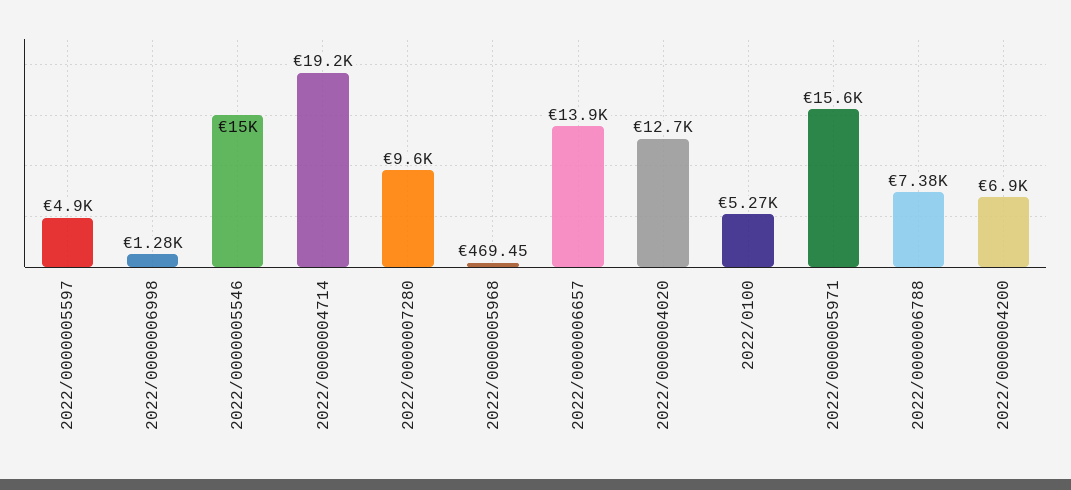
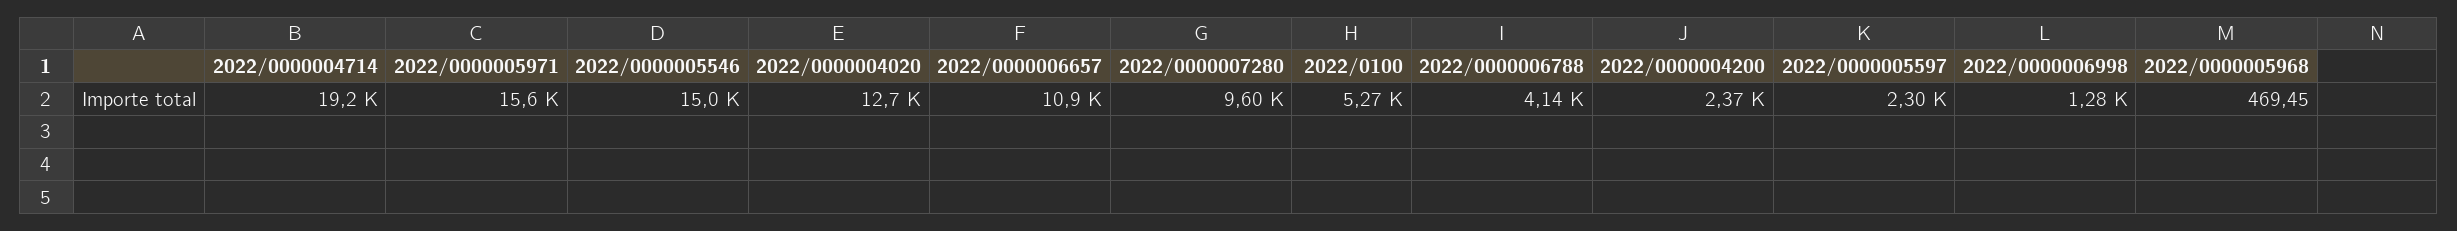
  {
-   "2022/0000005597": 4900,
+   "2022/0000005597": 2300,
    "2022/0000006998": 1280,
    "2022/0000005546": 15000,
    "2022/0000004714": 19200,
    "2022/0000007280": 9600,
    "2022/0000005968": 469.45,
-   "2022/0000006657": 13900,
+   "2022/0000006657": 10900,
    "2022/0000004020": 12700,
    "2022/0100": 5270,
    "2022/0000005971": 15600,
-   "2022/0000006788": 7380,
+   "2022/0000006788": 4140,
-   "2022/0000004200": 6900
+   "2022/0000004200": 2370
  }

